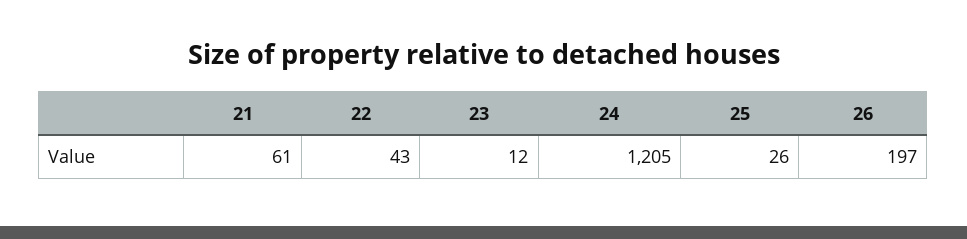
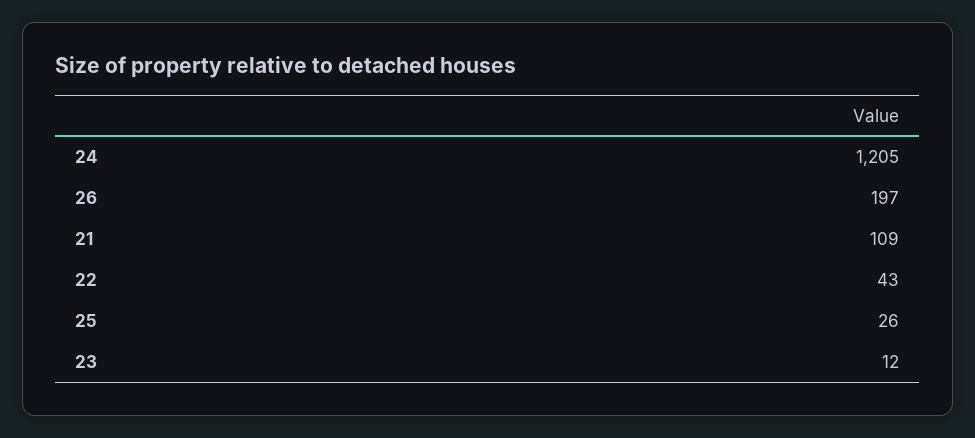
  {
-   "21": 61,
+   "21": 109,
    "22": 43,
    "23": 12,
    "24": 1205,
    "25": 26,
    "26": 197
  }

